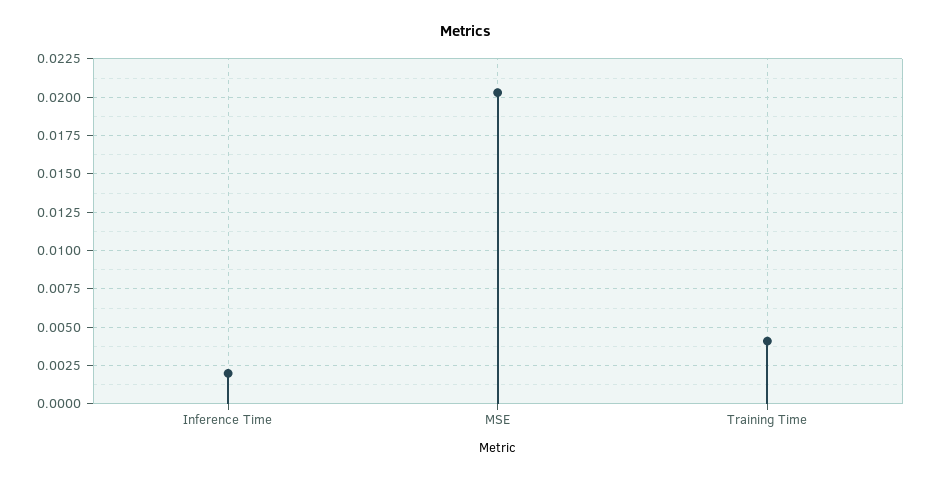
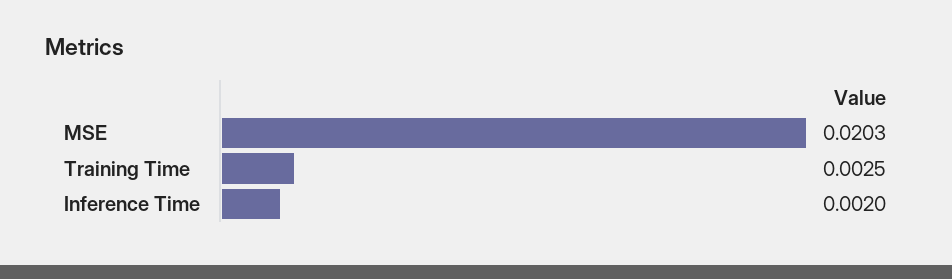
  {
    "Inference Time": 0.002,
    "MSE": 0.0203,
-   "Training Time": 0.004
+   "Training Time": 0.0025
  }

